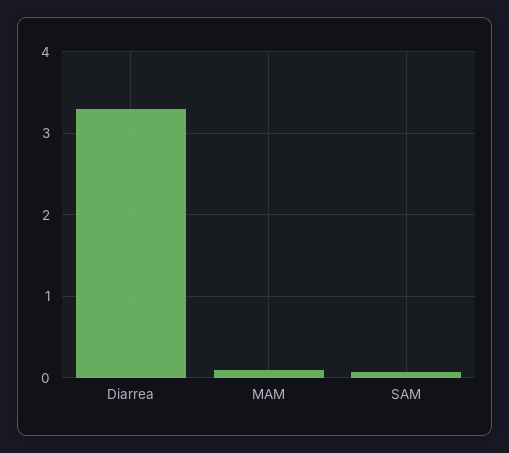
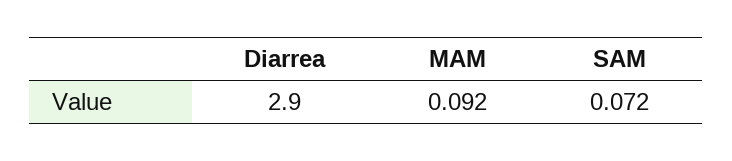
  {
-   "Diarrea": 3.3,
+   "Diarrea": 2.9,
    "MAM": 0.092,
    "SAM": 0.072
  }

